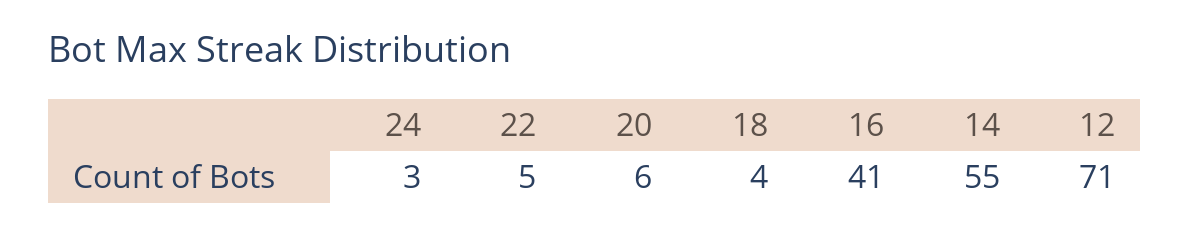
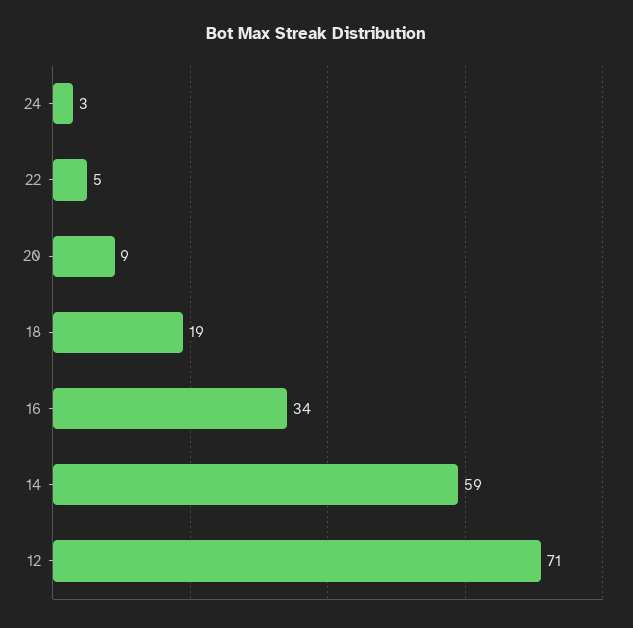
  {
    "24": 3,
    "22": 5,
-   "20": 6,
+   "20": 9,
-   "18": 4,
+   "18": 19,
-   "16": 41,
+   "16": 34,
-   "14": 55,
+   "14": 59,
    "12": 71
  }

